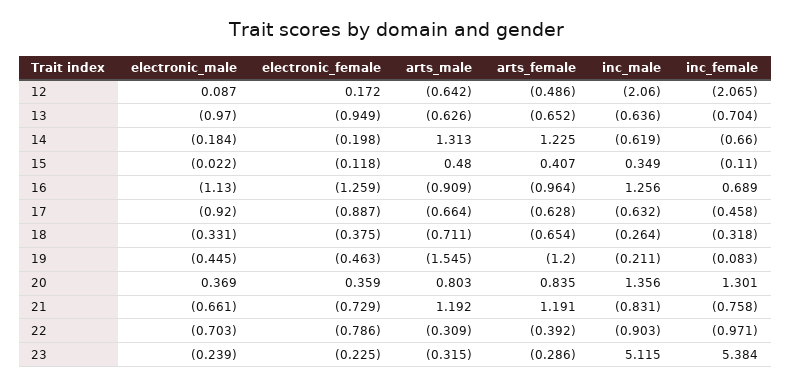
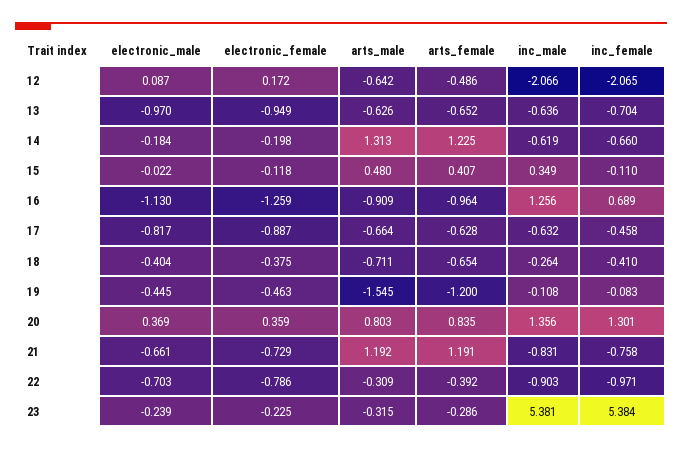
  {
    "electronic_male": {
      "12": 0.087,
      "13": -0.97,
      "14": -0.184,
      "15": -0.022,
      "16": -1.13,
-     "17": -0.92,
+     "17": -0.817,
-     "18": -0.331,
+     "18": -0.404,
      "19": -0.445,
      "20": 0.369,
      "21": -0.661,
      "22": -0.703,
      "23": -0.239
    },
    "electronic_female": {
      "12": 0.172,
      "13": -0.949,
      "14": -0.198,
      "15": -0.118,
      "16": -1.259,
      "17": -0.887,
      "18": -0.375,
      "19": -0.463,
      "20": 0.359,
      "21": -0.729,
      "22": -0.786,
      "23": -0.225
    },
    "arts_male": {
      "12": -0.642,
      "13": -0.626,
      "14": 1.313,
      "15": 0.48,
      "16": -0.909,
      "17": -0.664,
      "18": -0.711,
      "19": -1.545,
      "20": 0.803,
      "21": 1.192,
      "22": -0.309,
      "23": -0.315
    },
    "arts_female": {
      "12": -0.486,
      "13": -0.652,
      "14": 1.225,
      "15": 0.407,
      "16": -0.964,
      "17": -0.628,
      "18": -0.654,
      "19": -1.2,
      "20": 0.835,
      "21": 1.191,
      "22": -0.392,
      "23": -0.286
    },
    "inc_male": {
-     "12": -2.06,
+     "12": -2.066,
      "13": -0.636,
      "14": -0.619,
      "15": 0.349,
      "16": 1.256,
      "17": -0.632,
      "18": -0.264,
-     "19": -0.211,
+     "19": -0.108,
      "20": 1.356,
      "21": -0.831,
      "22": -0.903,
-     "23": 5.115
+     "23": 5.381
    },
    "inc_female": {
      "12": -2.065,
      "13": -0.704,
      "14": -0.66,
      "15": -0.11,
      "16": 0.689,
      "17": -0.458,
-     "18": -0.318,
+     "18": -0.41,
      "19": -0.083,
      "20": 1.301,
      "21": -0.758,
      "22": -0.971,
      "23": 5.384
    }
  }

